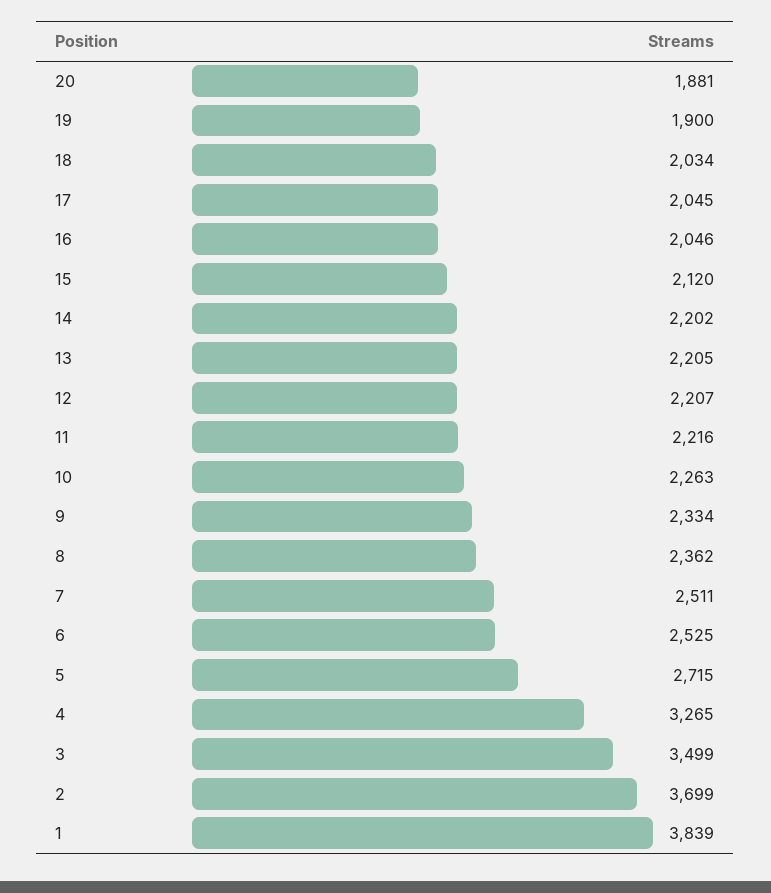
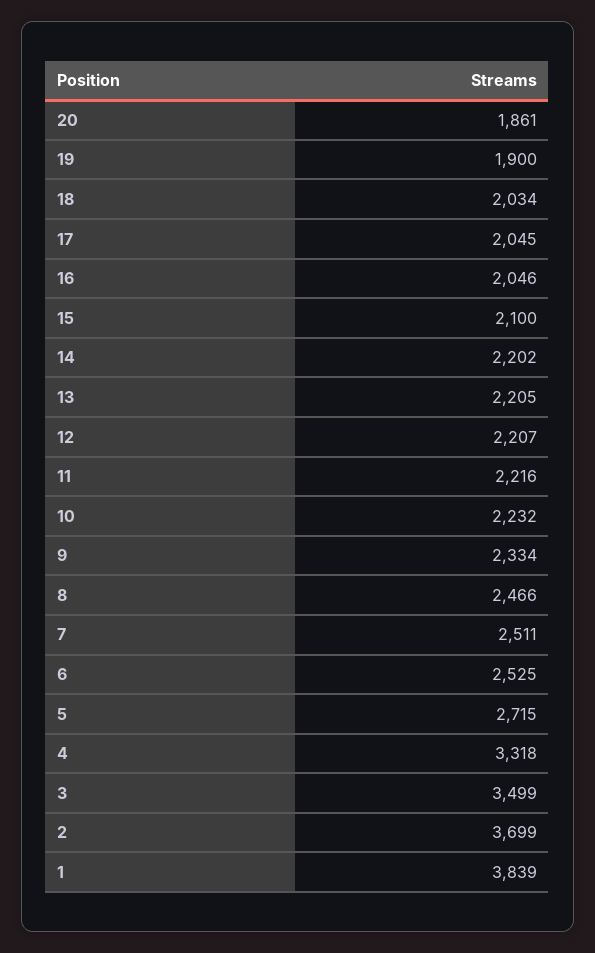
  {
-   "20": 1881,
+   "20": 1861,
    "19": 1900,
    "18": 2034,
    "17": 2045,
    "16": 2046,
-   "15": 2120,
+   "15": 2100,
    "14": 2202,
    "13": 2205,
    "12": 2207,
    "11": 2216,
-   "10": 2263,
+   "10": 2232,
    "9": 2334,
-   "8": 2362,
+   "8": 2466,
    "7": 2511,
    "6": 2525,
    "5": 2715,
-   "4": 3265,
+   "4": 3318,
    "3": 3499,
    "2": 3699,
    "1": 3839
  }

